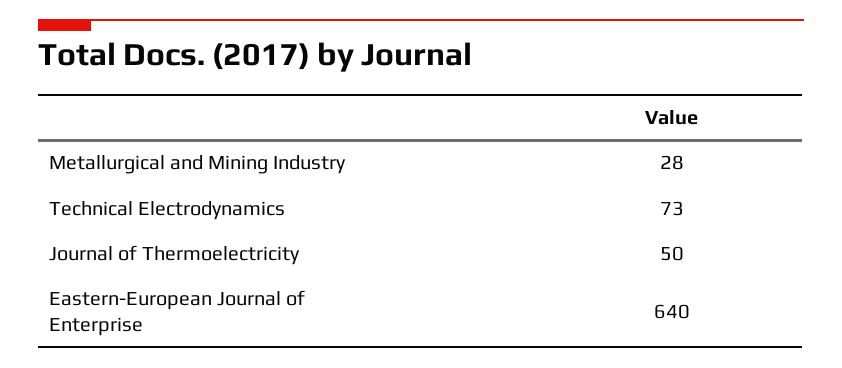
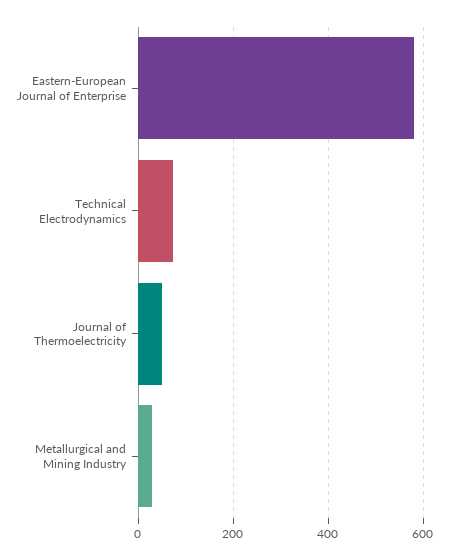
  {
    "Metallurgical and Mining Industry": 28,
    "Technical Electrodynamics": 73,
    "Journal of Thermoelectricity": 50,
-   "Eastern-European Journal of Enterprise": 640
+   "Eastern-European Journal of Enterprise": 580
  }

